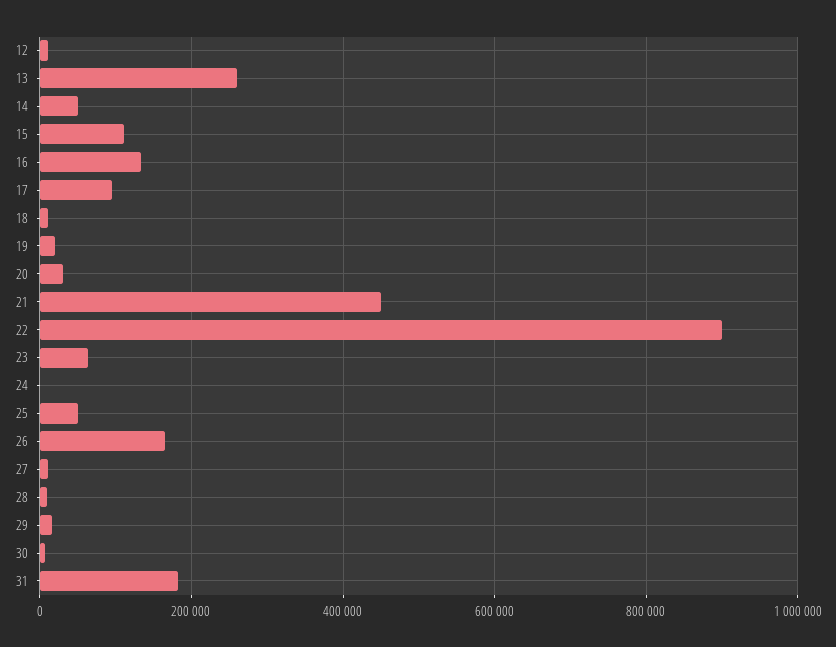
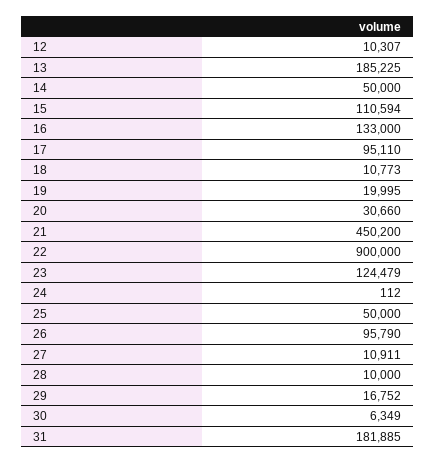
  {
    "12": 10307,
-   "13": 260000,
+   "13": 185225,
    "14": 50000,
    "15": 110594,
    "16": 133000,
    "17": 95110,
    "18": 10773,
    "19": 19995,
    "20": 30660,
    "21": 450200,
    "22": 900000,
-   "23": 60000,
+   "23": 124479,
    "24": 112,
    "25": 50000,
-   "26": 160000,
+   "26": 95790,
    "27": 10911,
    "28": 10000,
    "29": 16752,
    "30": 6349,
    "31": 181885
  }

